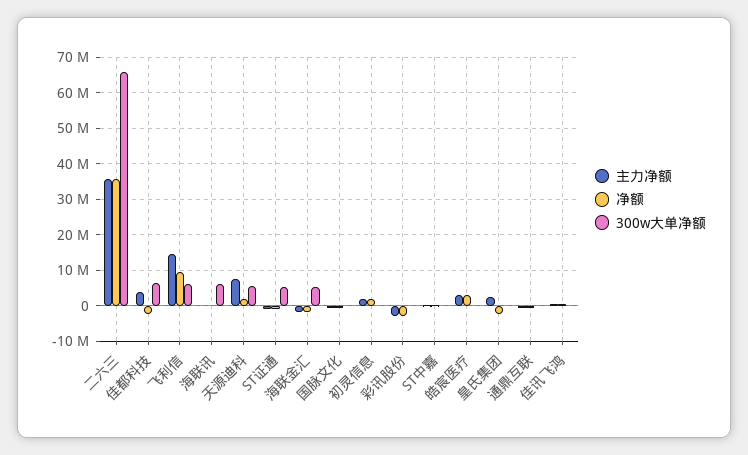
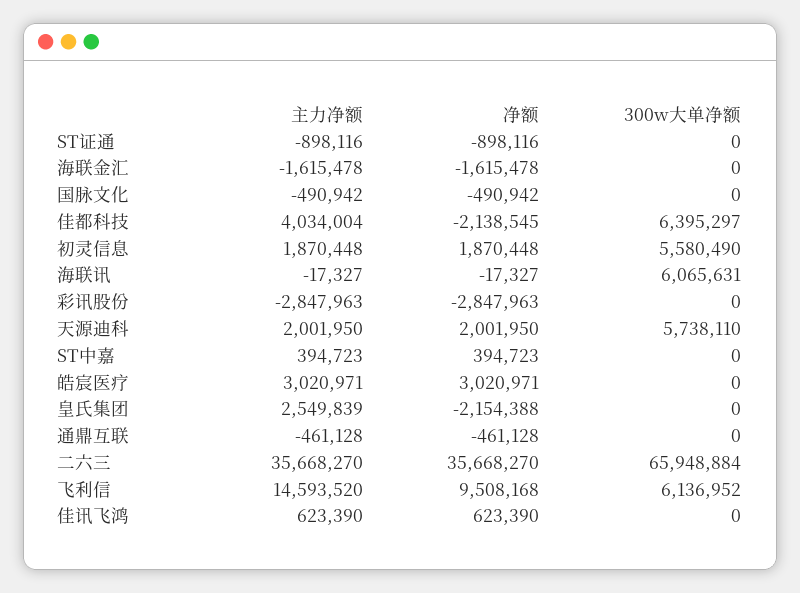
  {
    "主力净额": {
      "二六三": 35668270,
      "佳都科技": 4034004,
      "飞利信": 14593520,
      "海联讯": -17327,
-     "天源迪科": 8000000,
+     "天源迪科": 2001950,
      "ST证通": -898116,
      "海联金汇": -1615478,
      "国脉文化": -490942,
      "初灵信息": 1870448,
      "彩讯股份": -2847963,
      "ST中嘉": 394723,
      "皓宸医疗": 3020971,
      "皇氏集团": 2549839,
      "通鼎互联": -461128,
      "佳讯飞鸿": 623390
    },
    "净额": {
      "二六三": 35668270,
      "佳都科技": -2138545,
      "飞利信": 9508168,
      "海联讯": -17327,
      "天源迪科": 2001950,
      "ST证通": -898116,
      "海联金汇": -1615478,
      "国脉文化": -490942,
      "初灵信息": 1870448,
      "彩讯股份": -2847963,
      "ST中嘉": 394723,
      "皓宸医疗": 3020971,
      "皇氏集团": -2154388,
      "通鼎互联": -461128,
      "佳讯飞鸿": 623390
    },
    "300w大单净额": {
      "二六三": 65948884,
      "佳都科技": 6395297,
      "飞利信": 6136952,
      "海联讯": 6065631,
      "天源迪科": 5738110,
-     "ST证通": 6000000,
+     "ST证通": 0,
-     "海联金汇": 6000000,
+     "海联金汇": 0,
      "国脉文化": 0,
-     "初灵信息": 0,
+     "初灵信息": 5580490,
      "彩讯股份": 0,
      "ST中嘉": 0,
      "皓宸医疗": 0,
      "皇氏集团": 0,
      "通鼎互联": 0,
      "佳讯飞鸿": 0
    }
  }

